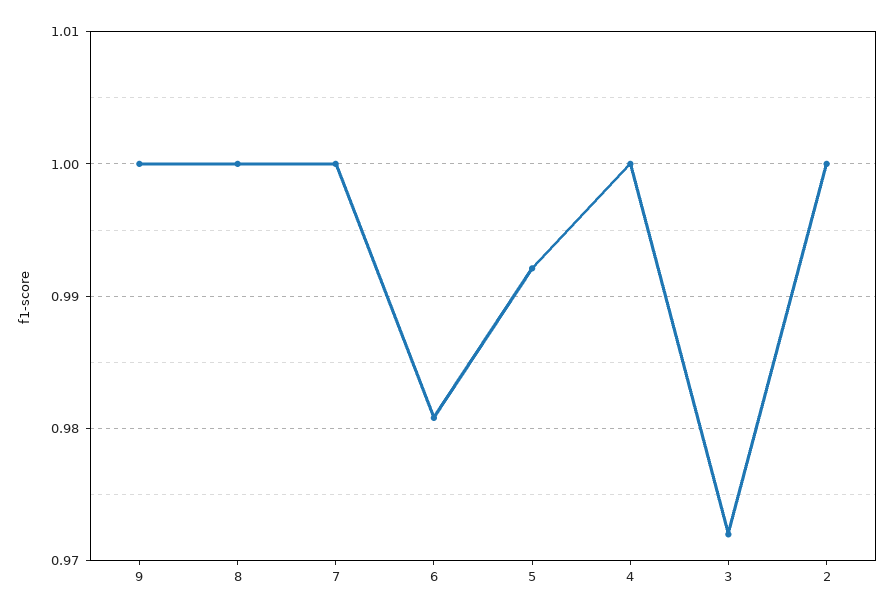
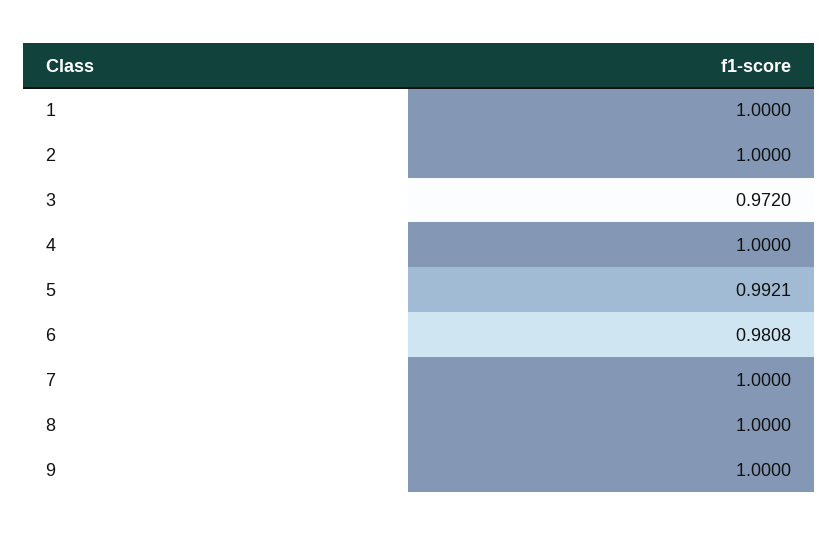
  {
    "9": 1,
    "8": 1,
    "7": 1,
    "6": 0.9808,
    "5": 0.9921,
    "4": 1,
    "3": 0.972,
-   "2": 1
+   "2": 1,
+   "1": 1
  }

